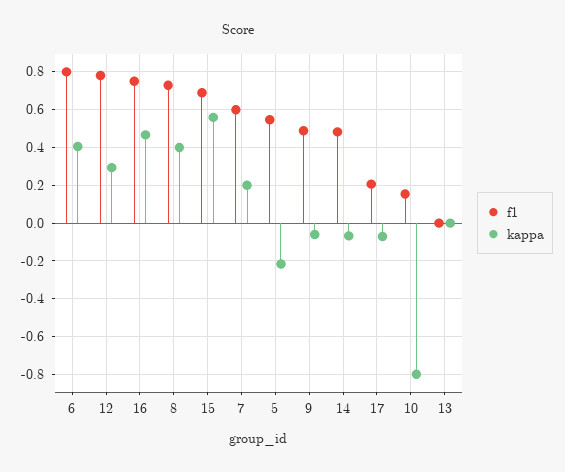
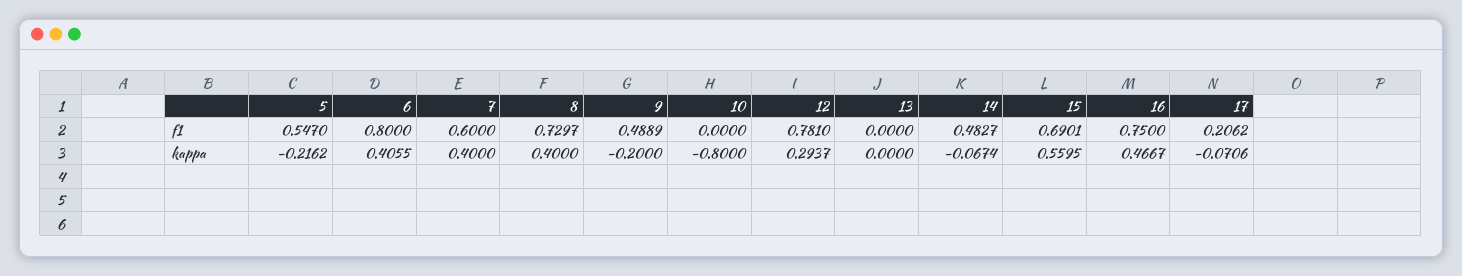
  {
    "f1": {
      "6": 0.8,
      "12": 0.781,
      "16": 0.75,
      "8": 0.7297,
      "15": 0.6901,
      "7": 0.6,
      "5": 0.547,
      "9": 0.4889,
      "14": 0.4827,
      "17": 0.2062,
-     "10": 0.15,
+     "10": 0,
      "13": 0
    },
    "kappa": {
      "6": 0.4055,
      "12": 0.2937,
      "16": 0.4667,
      "8": 0.4,
      "15": 0.5595,
-     "7": 0.2,
+     "7": 0.4,
      "5": -0.2162,
-     "9": -0.05,
+     "9": -0.2,
      "14": -0.0674,
      "17": -0.0706,
      "10": -0.8,
      "13": 0
    }
  }

